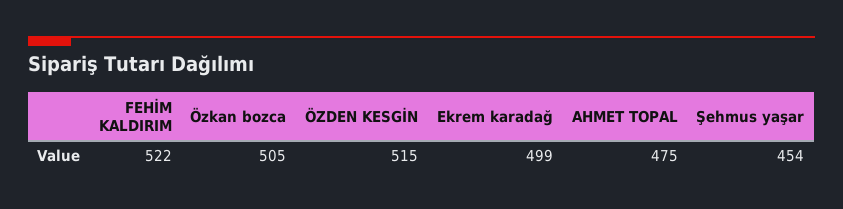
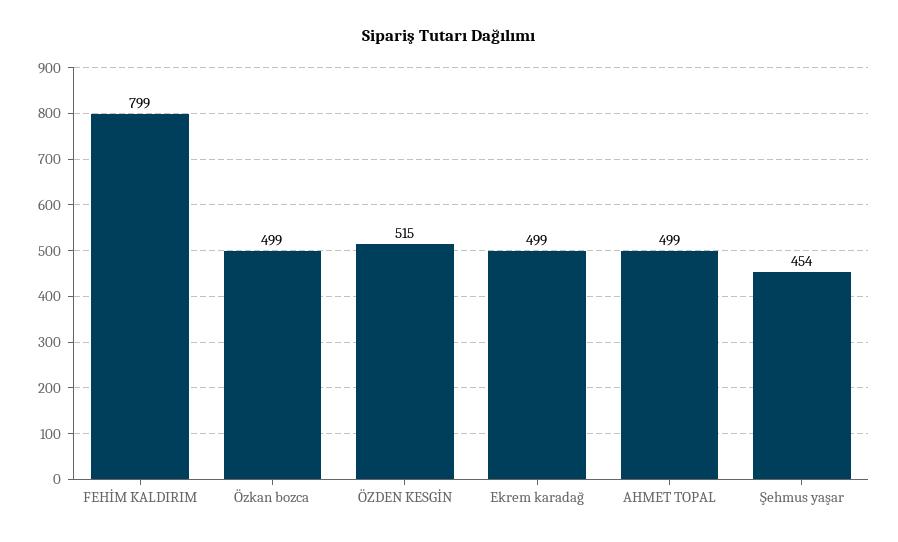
  {
-   "FEHİM KALDIRIM": 522,
+   "FEHİM KALDIRIM": 799,
-   "Özkan bozca": 505,
+   "Özkan bozca": 499,
    "ÖZDEN KESGİN": 515,
    "Ekrem karadağ": 499,
-   "AHMET TOPAL": 475,
+   "AHMET TOPAL": 499,
    "Şehmus yaşar": 454
  }

